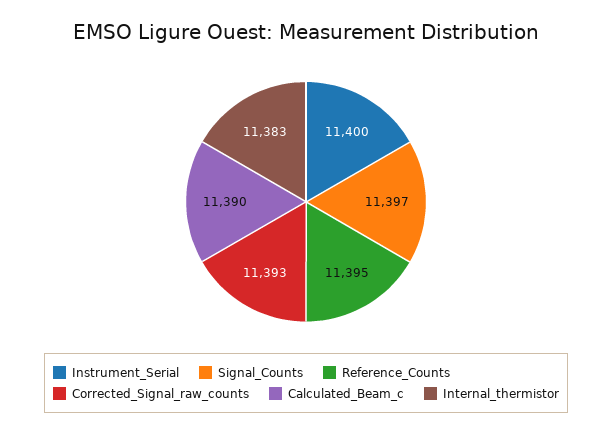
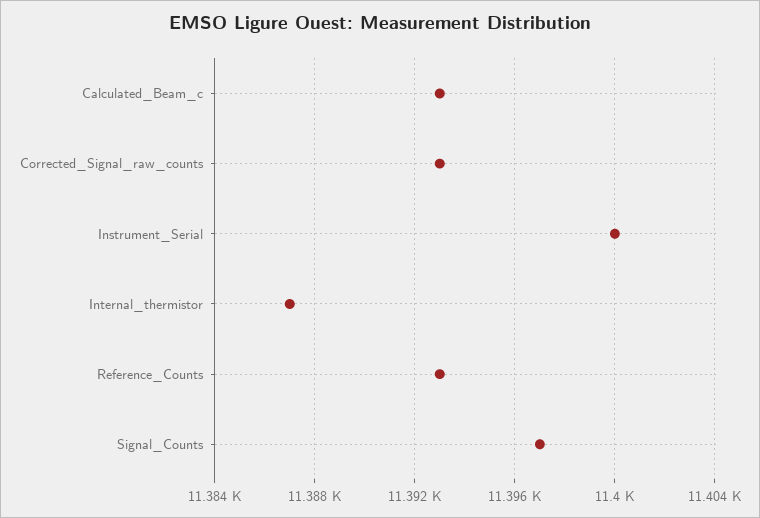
  {
    "Instrument_Serial": 11400,
    "Signal_Counts": 11397,
-   "Reference_Counts": 11395,
+   "Reference_Counts": 11393,
    "Corrected_Signal_raw_counts": 11393,
-   "Calculated_Beam_c": 11390,
+   "Calculated_Beam_c": 11393,
-   "Internal_thermistor": 11383
+   "Internal_thermistor": 11387
  }

